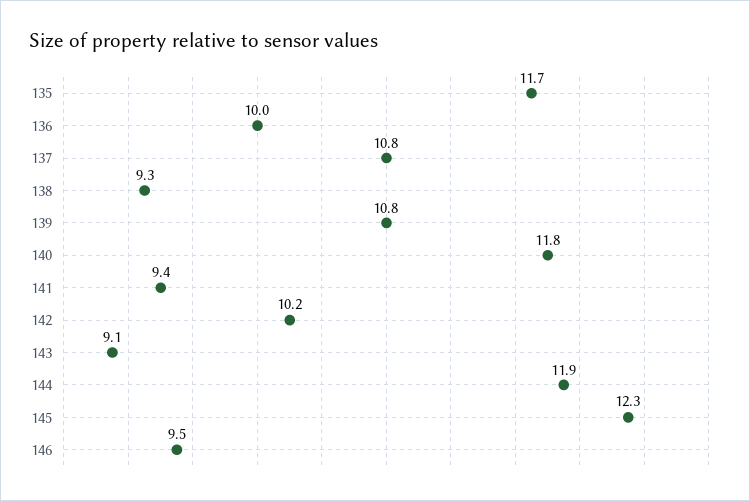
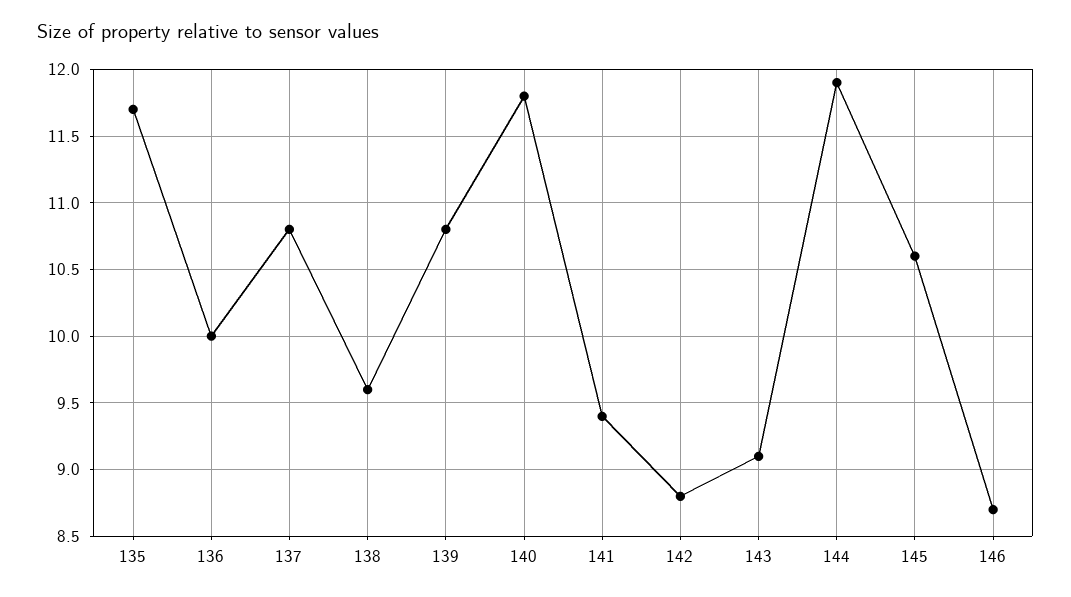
  {
    "135": 11.7,
    "136": 10,
    "137": 10.8,
-   "138": 9.3,
+   "138": 9.6,
    "139": 10.8,
    "140": 11.8,
    "141": 9.4,
-   "142": 10.2,
+   "142": 8.8,
    "143": 9.1,
    "144": 11.9,
-   "145": 12.3,
+   "145": 10.6,
-   "146": 9.5
+   "146": 8.7
  }

